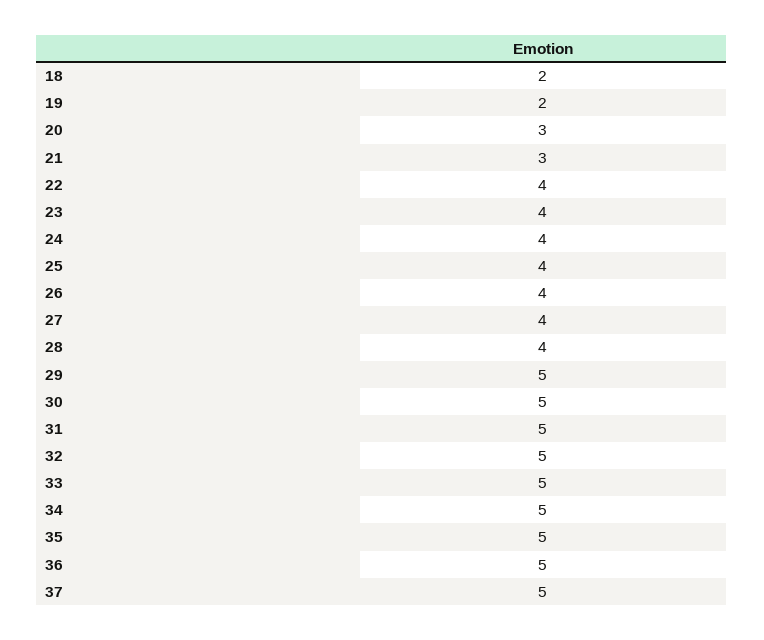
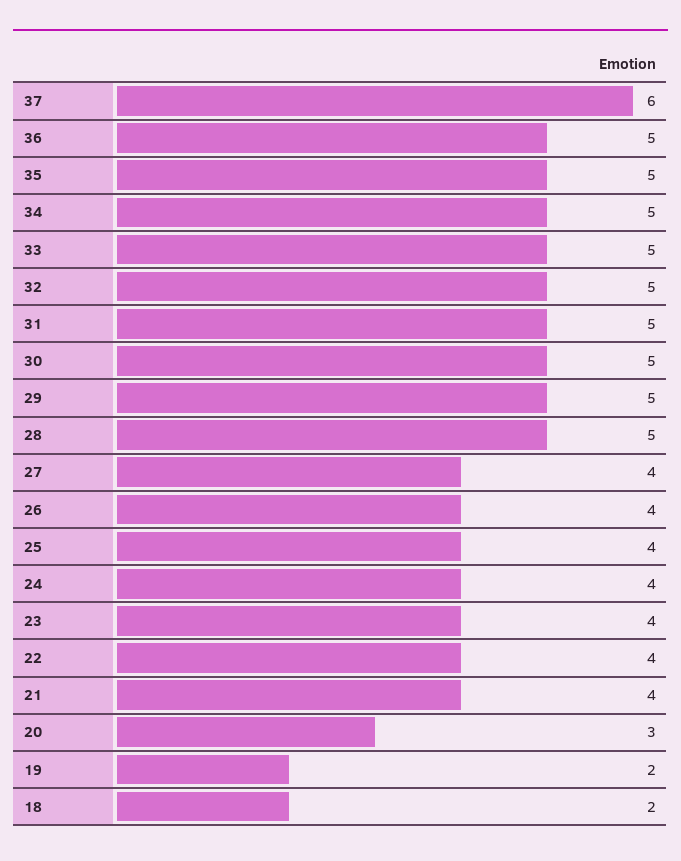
  {
    "18": 2,
    "19": 2,
    "20": 3,
-   "21": 3,
+   "21": 4,
    "22": 4,
    "23": 4,
    "24": 4,
    "25": 4,
    "26": 4,
    "27": 4,
-   "28": 4,
+   "28": 5,
    "29": 5,
    "30": 5,
    "31": 5,
    "32": 5,
    "33": 5,
    "34": 5,
    "35": 5,
    "36": 5,
-   "37": 5
+   "37": 6
  }

